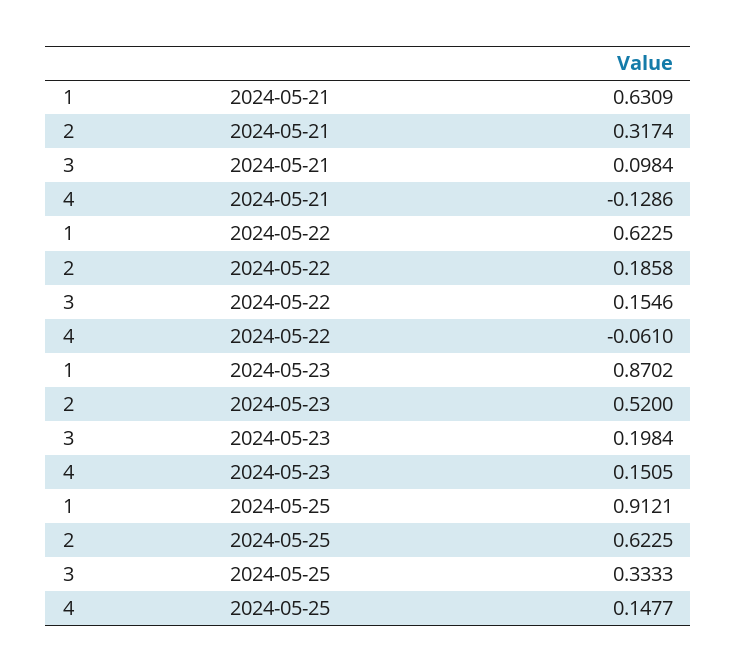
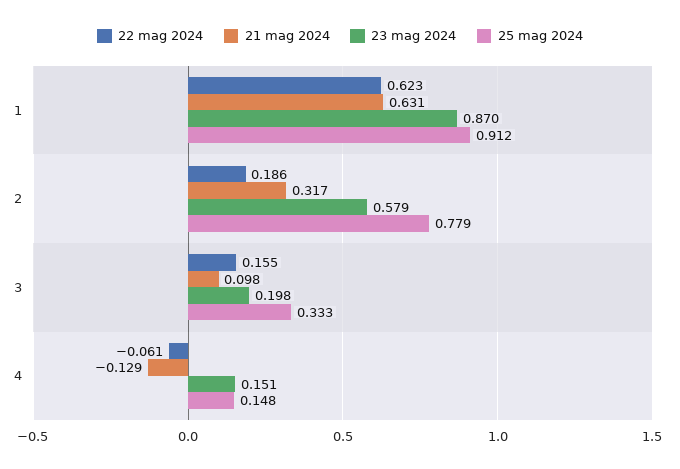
  {
    "2024-05-21": {
      "1": 0.6309,
      "2": 0.3174,
      "3": 0.0984,
      "4": -0.1286
    },
    "2024-05-22": {
      "1": 0.6225,
      "2": 0.1858,
      "3": 0.1546,
      "4": -0.061
    },
    "2024-05-23": {
      "1": 0.8702,
-     "2": 0.52,
+     "2": 0.579,
      "3": 0.1984,
      "4": 0.1505
    },
    "2024-05-25": {
      "1": 0.9121,
-     "2": 0.6225,
+     "2": 0.779,
      "3": 0.3333,
      "4": 0.1477
    }
  }

